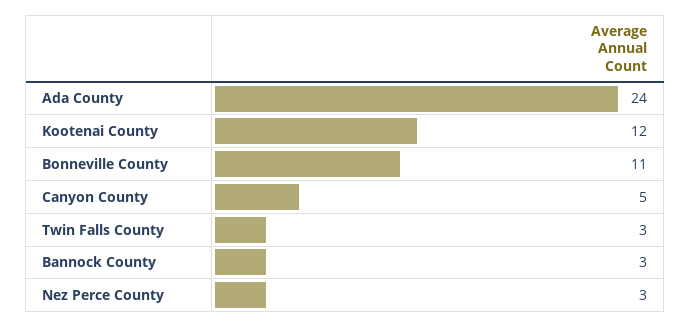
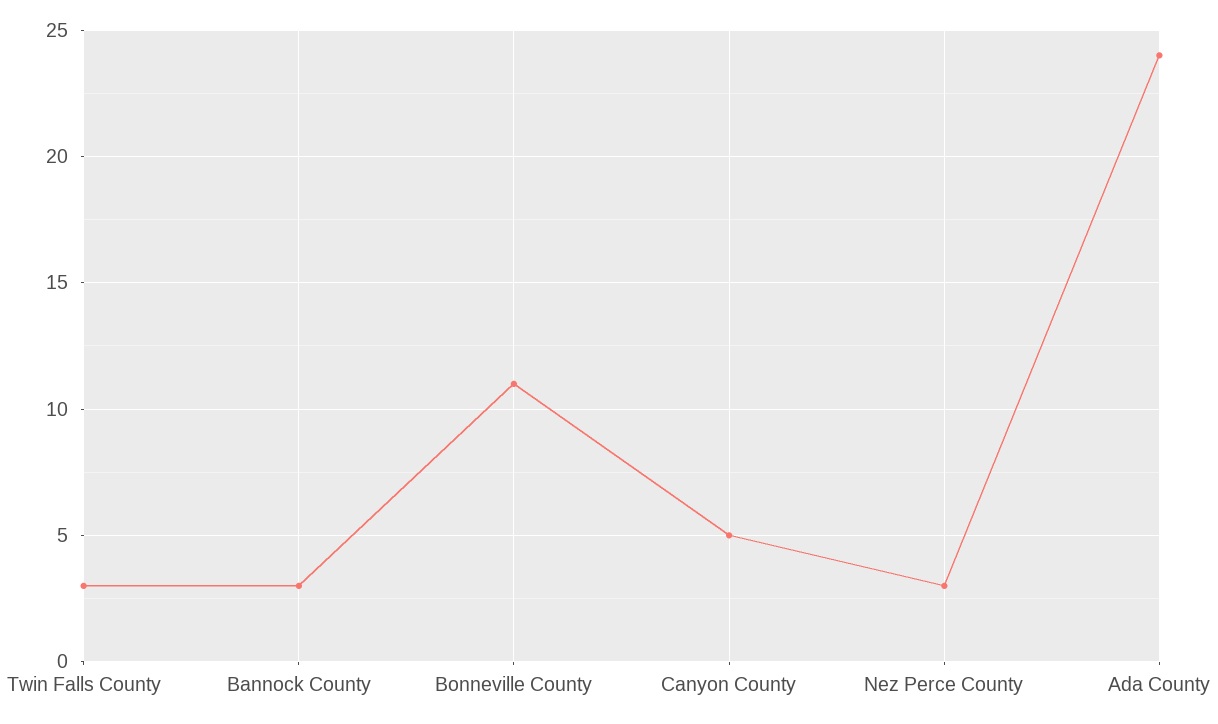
  {
    "Ada County": 24,
-   "Kootenai County": 12,
    "Bonneville County": 11,
    "Canyon County": 5,
    "Twin Falls County": 3,
    "Bannock County": 3,
    "Nez Perce County": 3
  }

